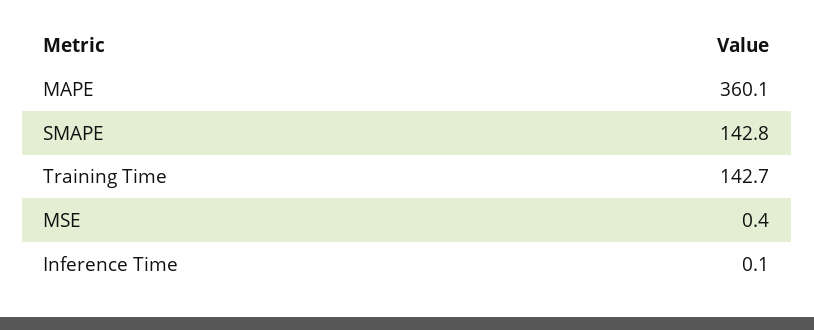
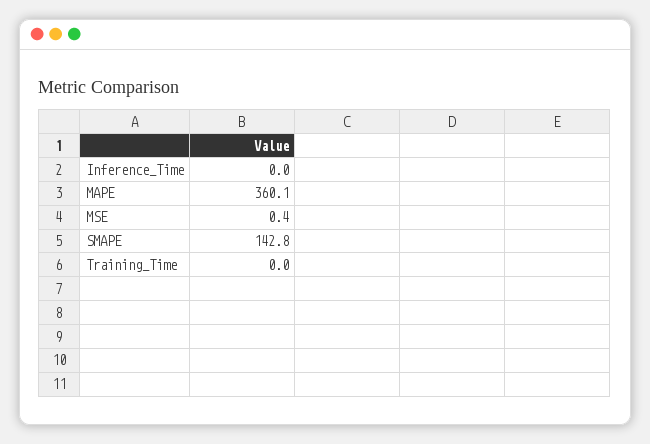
  {
    "MAPE": 360.1,
    "SMAPE": 142.8,
-   "Training Time": 142.7,
+   "Training Time": 0,
    "MSE": 0.4,
-   "Inference Time": 0.1
+   "Inference Time": 0
  }

